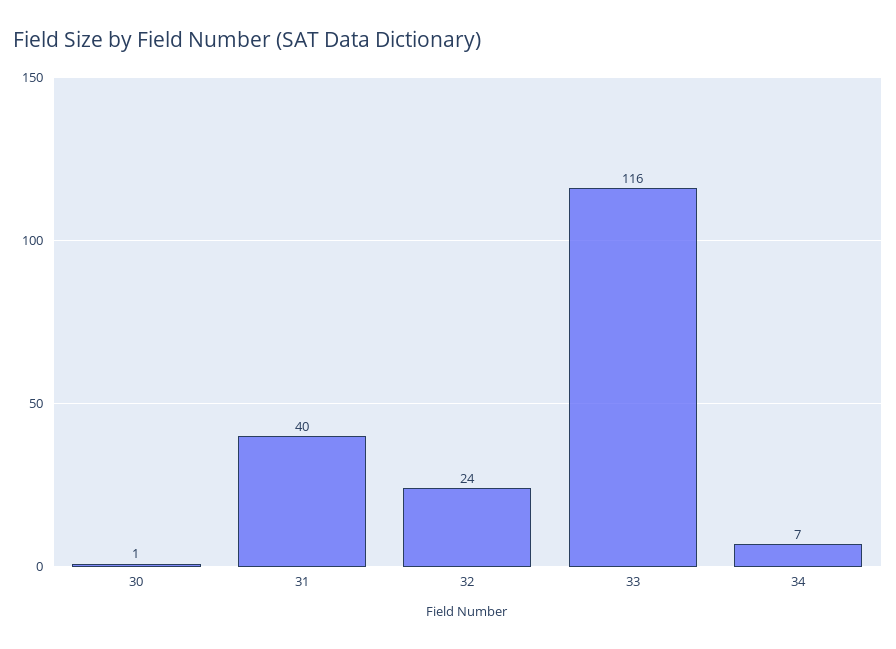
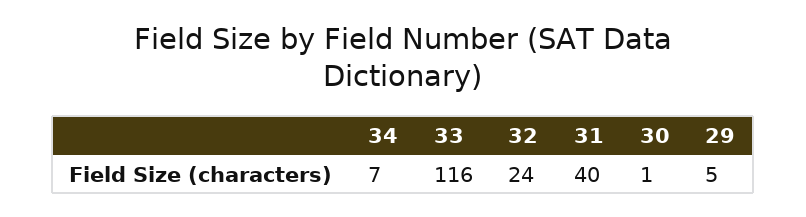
  {
    "30": 1,
    "31": 40,
    "32": 24,
    "33": 116,
-   "34": 7
+   "34": 7,
+   "29": 5
  }

